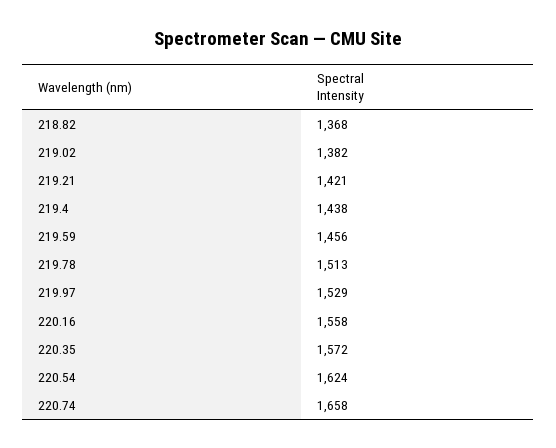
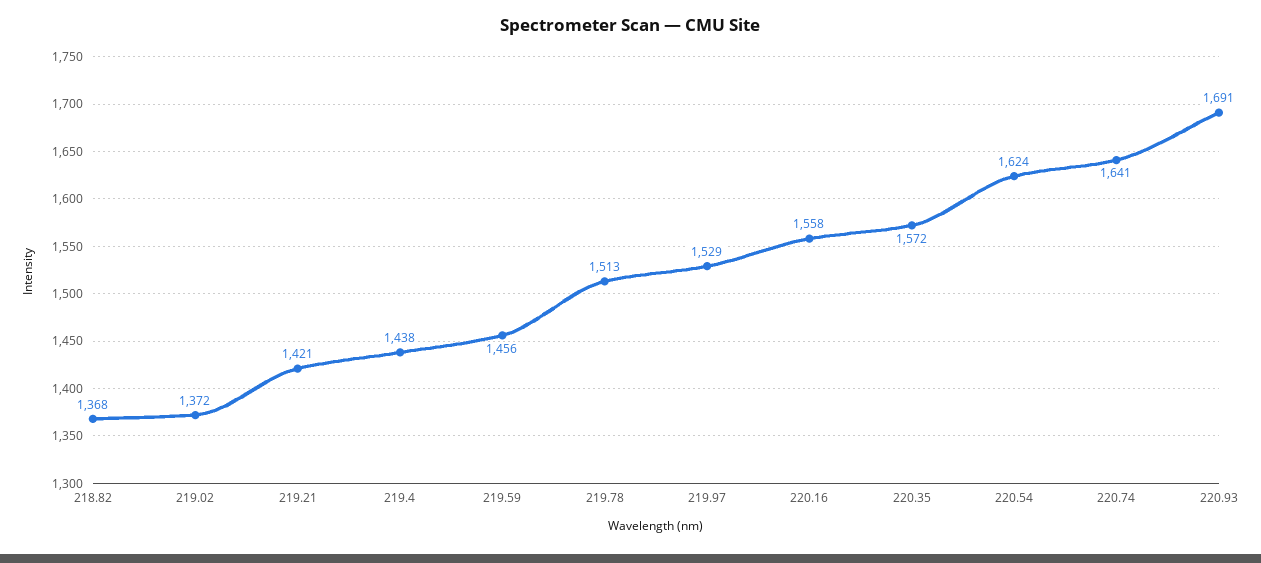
  {
    "218.82": 1368,
-   "219.02": 1382,
+   "219.02": 1372,
    "219.21": 1421,
    "219.4": 1438,
    "219.59": 1456,
    "219.78": 1513,
    "219.97": 1529,
    "220.16": 1558,
    "220.35": 1572,
    "220.54": 1624,
-   "220.74": 1658
+   "220.74": 1641,
+   "220.93": 1691
  }

